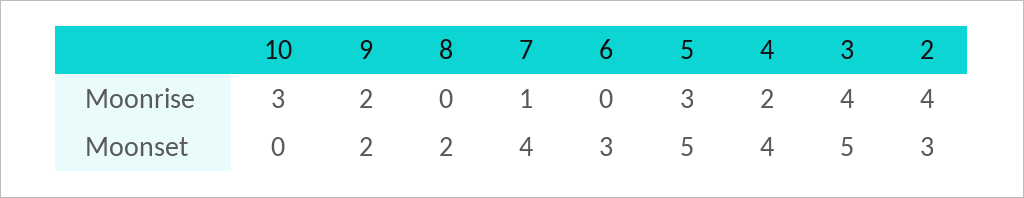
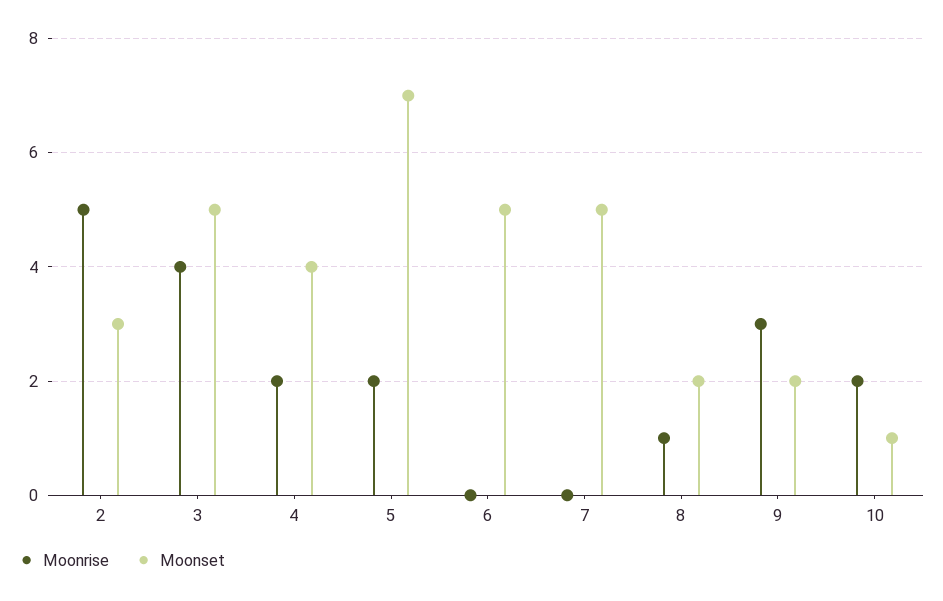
  {
    "Moonrise": {
-     "10": 3,
+     "10": 2,
-     "9": 2,
+     "9": 3,
-     "8": 0,
+     "8": 1,
-     "7": 1,
+     "7": 0,
      "6": 0,
-     "5": 3,
+     "5": 2,
      "4": 2,
      "3": 4,
-     "2": 4
+     "2": 5
    },
    "Moonset": {
-     "10": 0,
+     "10": 1,
      "9": 2,
      "8": 2,
-     "7": 4,
+     "7": 5,
-     "6": 3,
+     "6": 5,
-     "5": 5,
+     "5": 7,
      "4": 4,
      "3": 5,
      "2": 3
    }
  }

